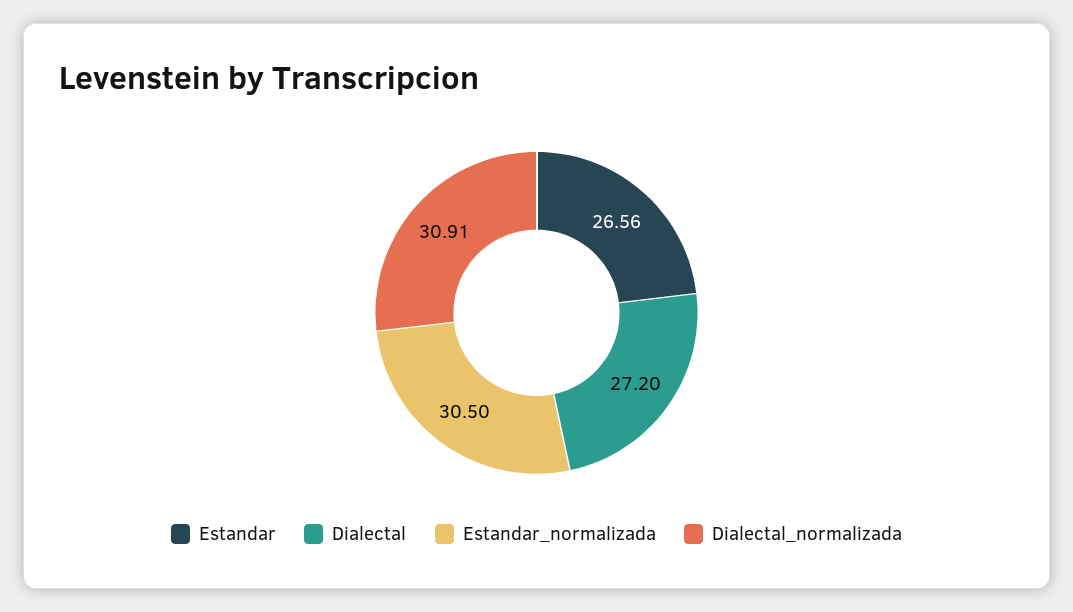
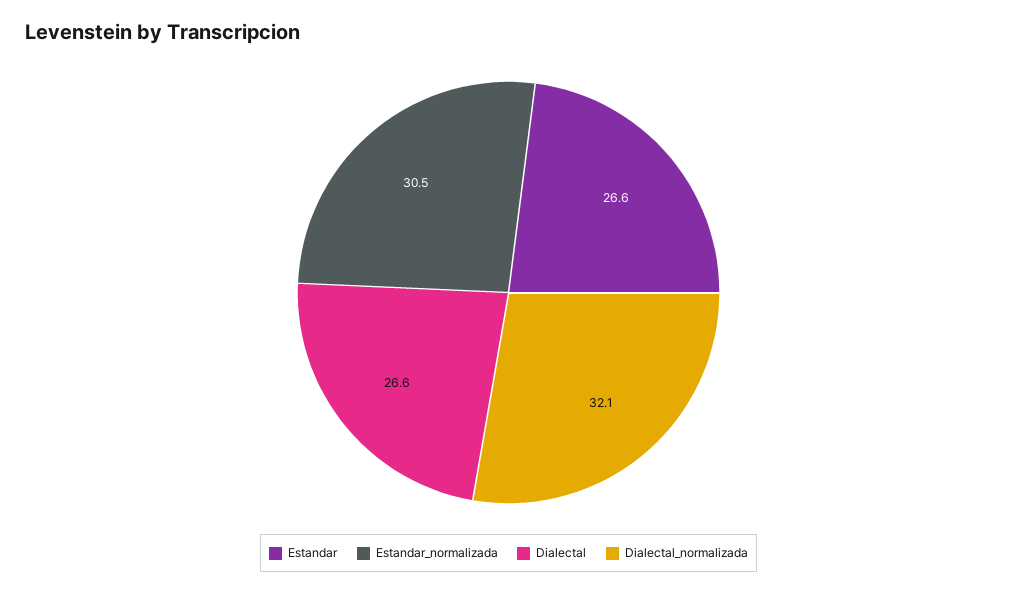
  {
    "Estandar": 26.56,
-   "Dialectal": 27.2,
+   "Dialectal": 26.6,
    "Estandar_normalizada": 30.5,
-   "Dialectal_normalizada": 30.91
+   "Dialectal_normalizada": 32.1
  }

